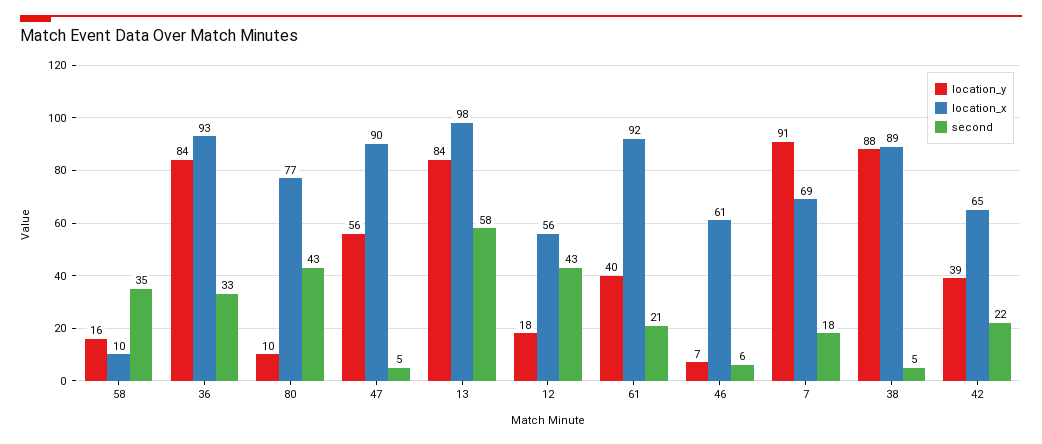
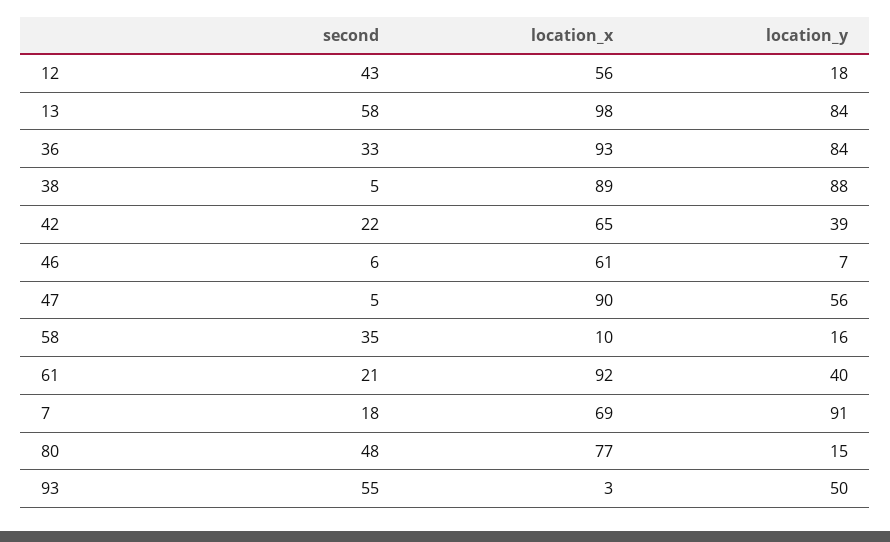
  {
    "location_y": {
      "58": 16,
      "36": 84,
-     "80": 10,
+     "80": 15,
      "47": 56,
      "13": 84,
      "12": 18,
      "61": 40,
      "46": 7,
      "7": 91,
      "38": 88,
-     "42": 39
+     "42": 39,
+     "93": 50
    },
    "location_x": {
      "58": 10,
      "36": 93,
      "80": 77,
      "47": 90,
      "13": 98,
      "12": 56,
      "61": 92,
      "46": 61,
      "7": 69,
      "38": 89,
-     "42": 65
+     "42": 65,
+     "93": 3
    },
    "second": {
      "58": 35,
      "36": 33,
-     "80": 43,
+     "80": 48,
      "47": 5,
      "13": 58,
      "12": 43,
      "61": 21,
      "46": 6,
      "7": 18,
      "38": 5,
-     "42": 22
+     "42": 22,
+     "93": 55
    }
  }

